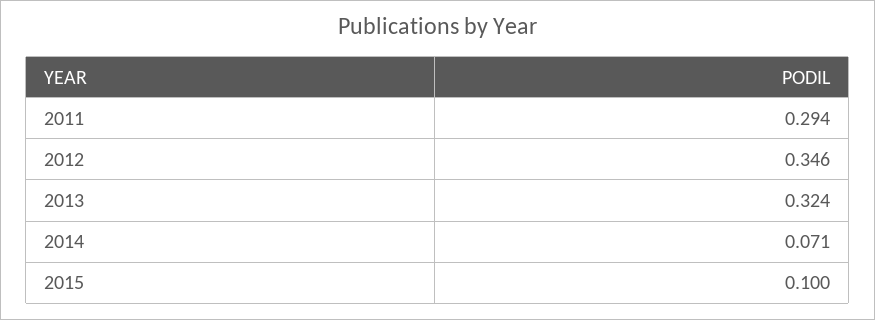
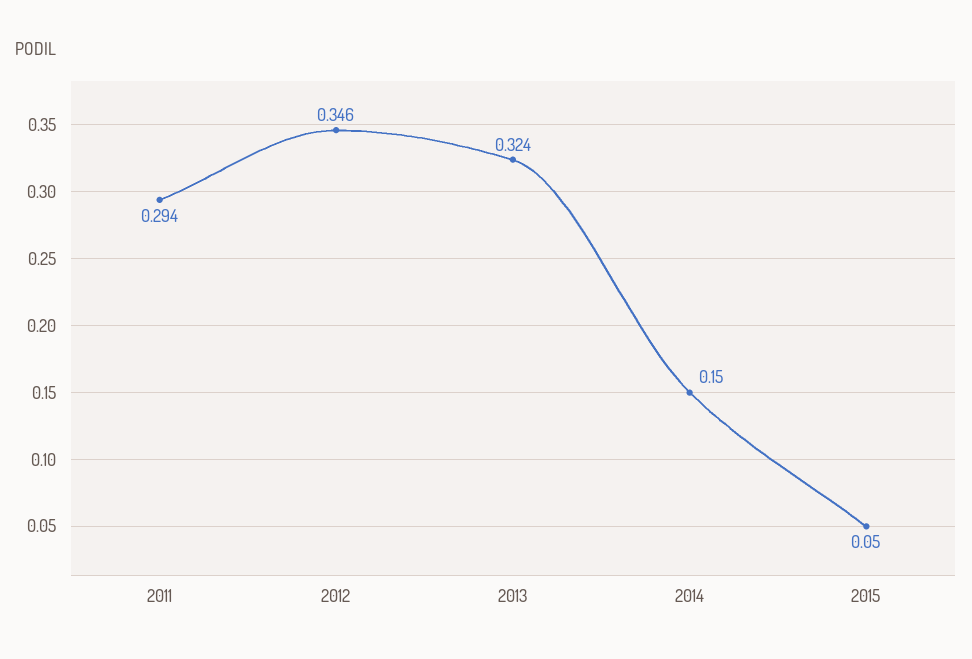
  {
    "2011": 0.294,
    "2012": 0.346,
    "2013": 0.324,
-   "2014": 0.071,
+   "2014": 0.15,
-   "2015": 0.1
+   "2015": 0.05
  }

